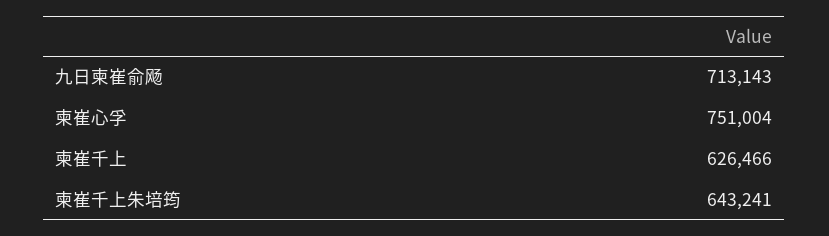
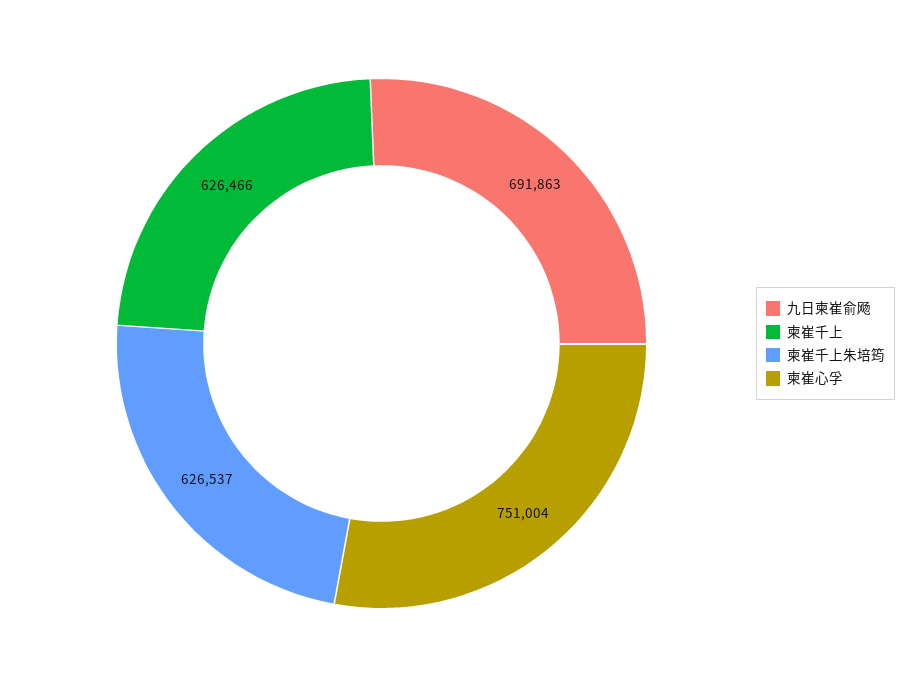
  {
-   "九日柬崔俞飏": 713143,
+   "九日柬崔俞飏": 691863,
    "柬崔心孚": 751004,
    "柬崔千上": 626466,
-   "柬崔千上朱培筠": 643241
+   "柬崔千上朱培筠": 626537
  }

